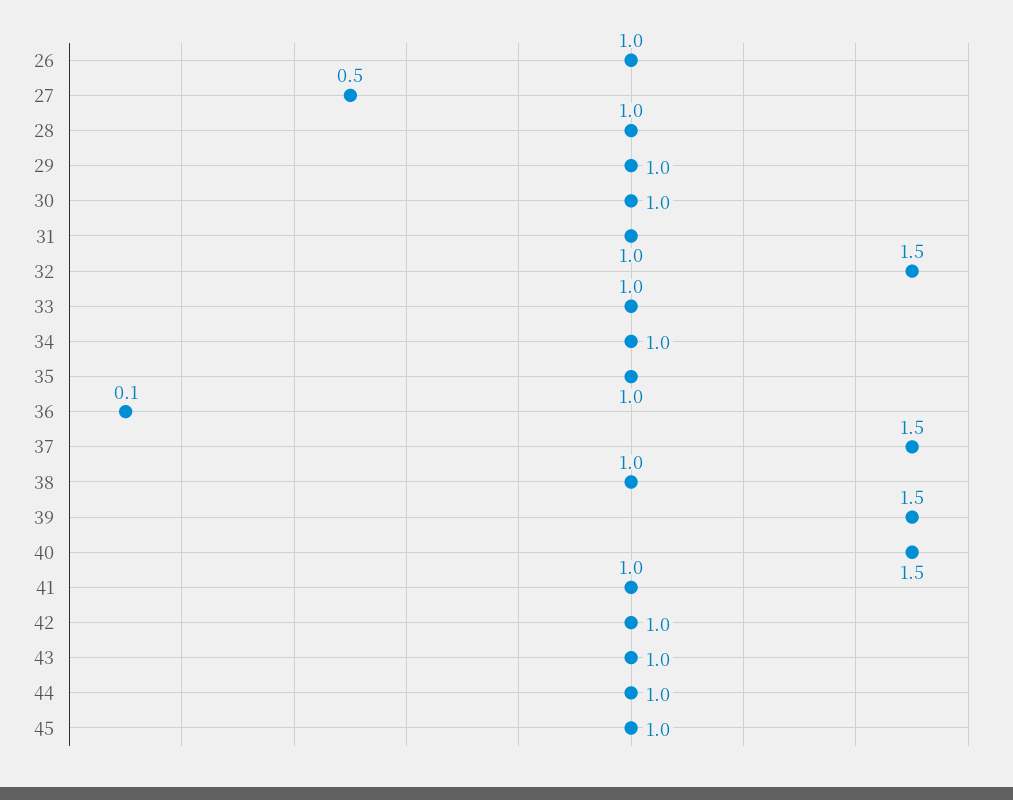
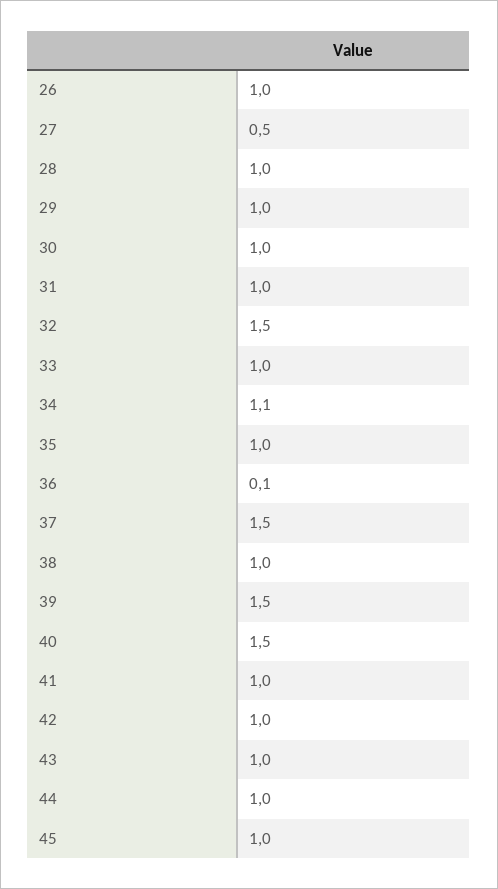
  {
    "26": 1,
    "27": 0.5,
    "28": 1,
    "29": 1,
    "30": 1,
    "31": 1,
    "32": 1.5,
    "33": 1,
-   "34": 1,
+   "34": 1.1,
    "35": 1,
    "36": 0.1,
    "37": 1.5,
    "38": 1,
    "39": 1.5,
    "40": 1.5,
    "41": 1,
    "42": 1,
    "43": 1,
    "44": 1,
    "45": 1
  }

